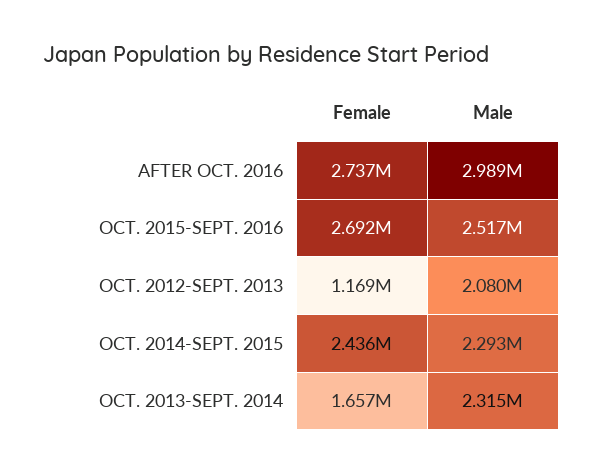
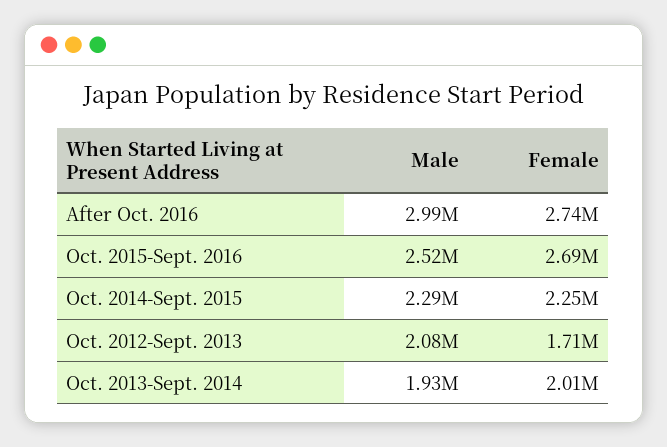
  {
    "Female": {
      "AFTER OCT. 2016": 2737000,
      "OCT. 2015-SEPT. 2016": 2692000,
-     "OCT. 2012-SEPT. 2013": 1169000,
+     "OCT. 2012-SEPT. 2013": 1710000,
-     "OCT. 2014-SEPT. 2015": 2436000,
+     "OCT. 2014-SEPT. 2015": 2250000,
-     "OCT. 2013-SEPT. 2014": 1657000
+     "OCT. 2013-SEPT. 2014": 2010000
    },
    "Male": {
      "AFTER OCT. 2016": 2989000,
      "OCT. 2015-SEPT. 2016": 2517000,
      "OCT. 2012-SEPT. 2013": 2080000,
      "OCT. 2014-SEPT. 2015": 2293000,
-     "OCT. 2013-SEPT. 2014": 2315000
+     "OCT. 2013-SEPT. 2014": 1930000
    }
  }

